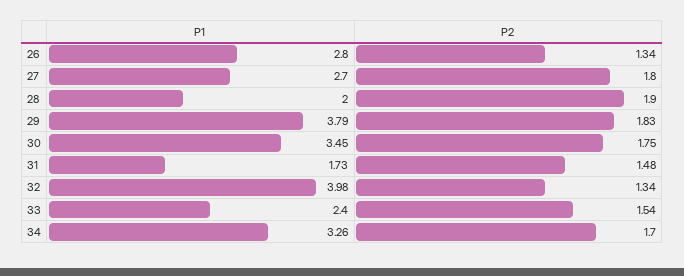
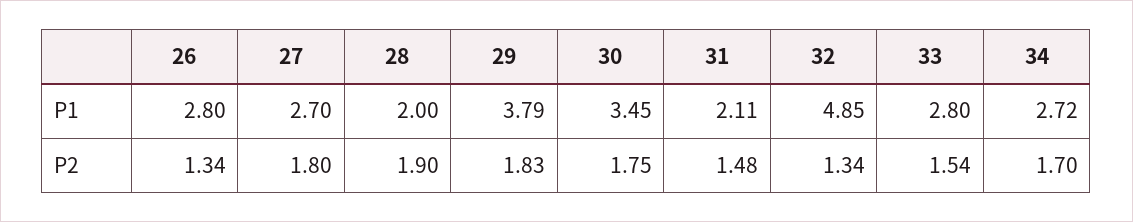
  {
    "P1": {
      "26": 2.8,
      "27": 2.7,
      "28": 2,
      "29": 3.79,
      "30": 3.45,
-     "31": 1.73,
+     "31": 2.11,
-     "32": 3.98,
+     "32": 4.85,
-     "33": 2.4,
+     "33": 2.8,
-     "34": 3.26
+     "34": 2.72
    },
    "P2": {
      "26": 1.34,
      "27": 1.8,
      "28": 1.9,
      "29": 1.83,
      "30": 1.75,
      "31": 1.48,
      "32": 1.34,
      "33": 1.54,
      "34": 1.7
    }
  }

